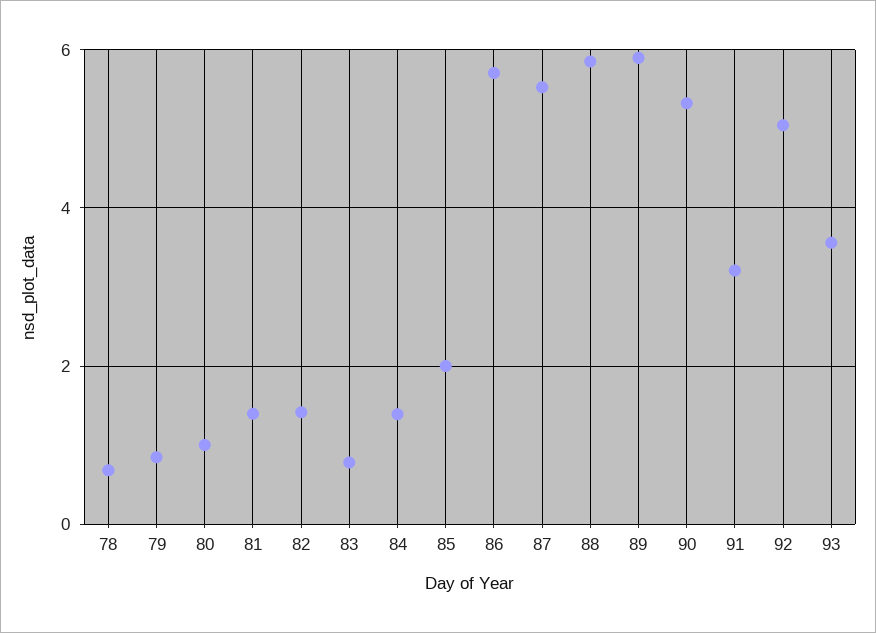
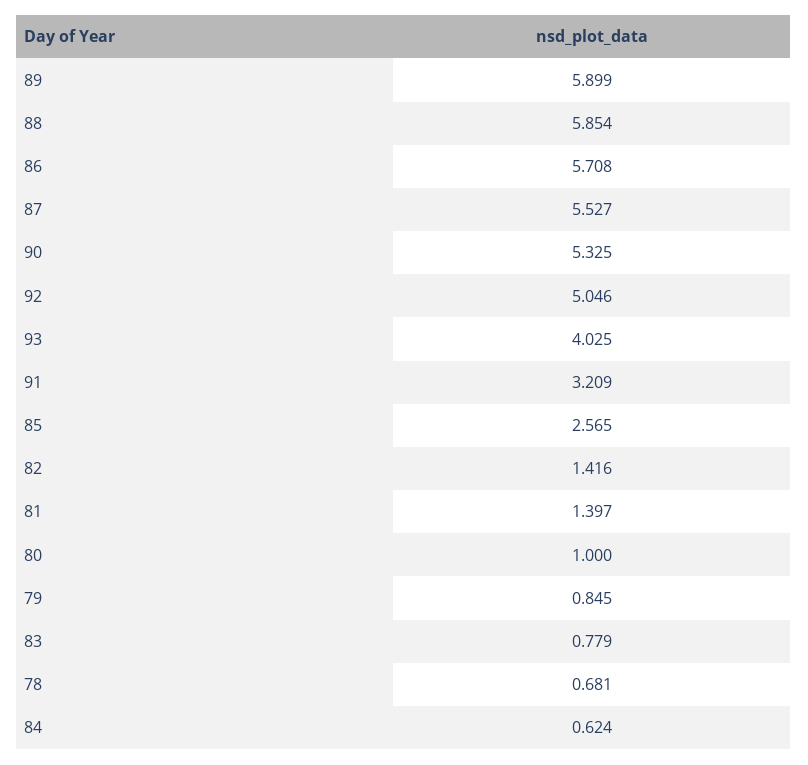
  {
    "78": 0.681,
    "79": 0.845,
    "80": 1,
    "81": 1.397,
    "82": 1.416,
    "83": 0.779,
-   "84": 1.4,
+   "84": 0.624,
-   "85": 2,
+   "85": 2.565,
    "86": 5.708,
    "87": 5.527,
    "88": 5.854,
    "89": 5.899,
    "90": 5.325,
    "91": 3.209,
    "92": 5.046,
-   "93": 3.6
+   "93": 4.025
  }

